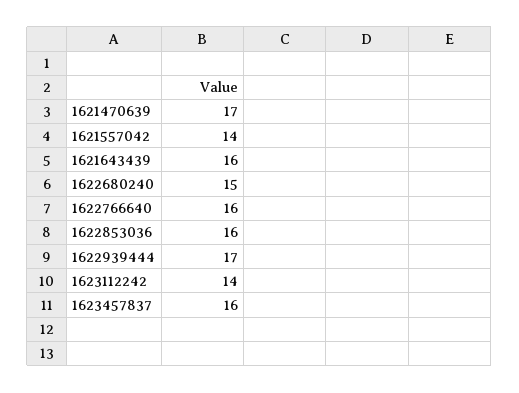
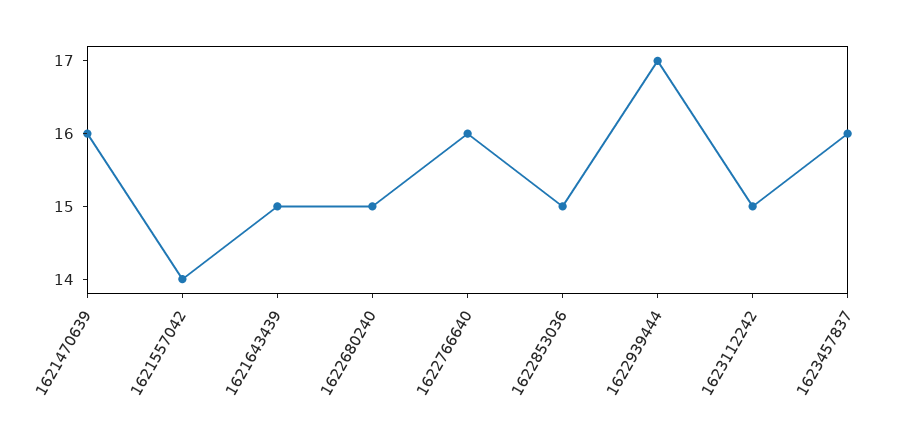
  {
-   "1621470639": 17,
+   "1621470639": 16,
    "1621557042": 14,
-   "1621643439": 16,
+   "1621643439": 15,
    "1622680240": 15,
    "1622766640": 16,
-   "1622853036": 16,
+   "1622853036": 15,
    "1622939444": 17,
-   "1623112242": 14,
+   "1623112242": 15,
    "1623457837": 16
  }

